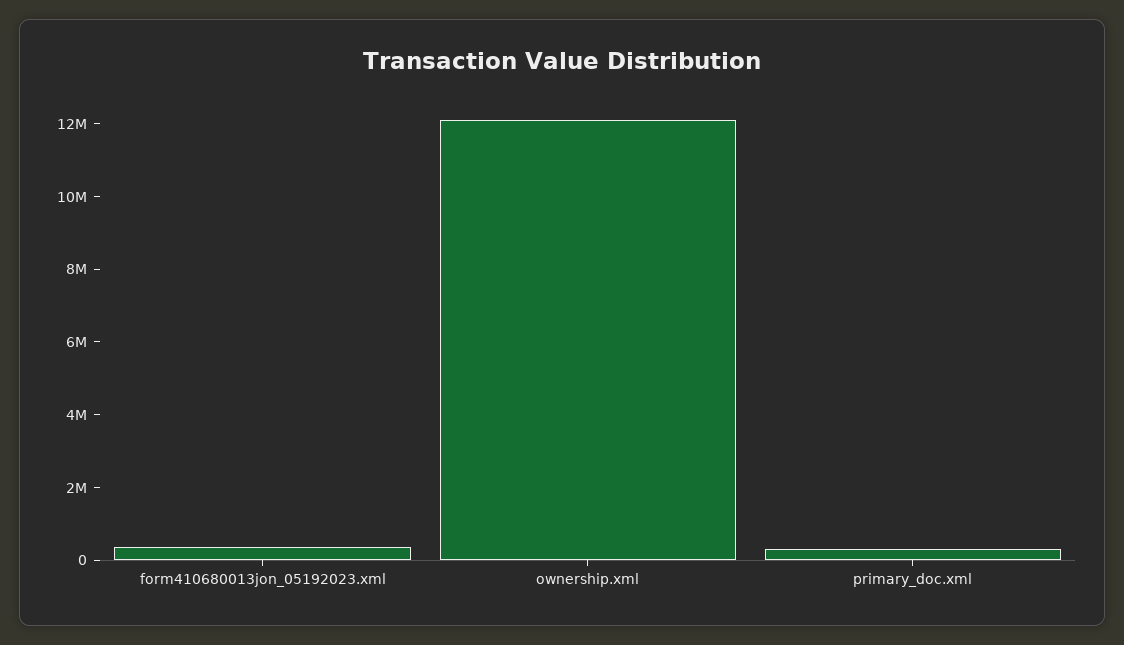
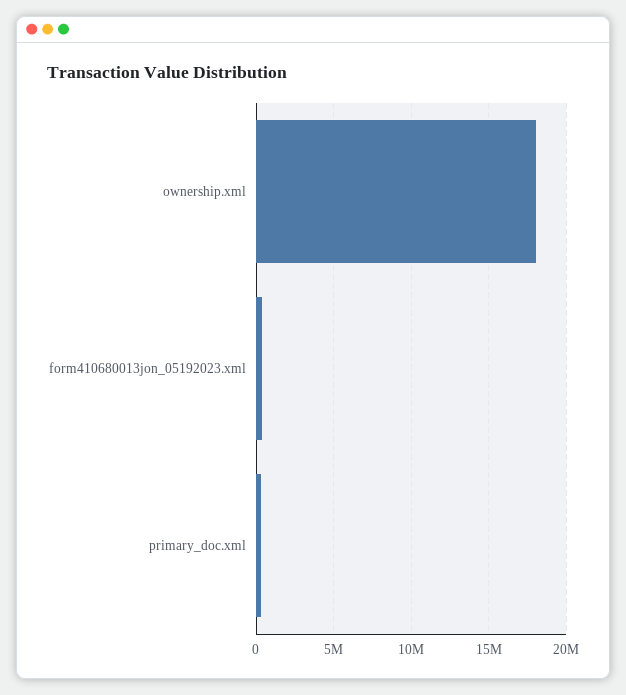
  {
    "form410680013jon_05192023.xml": 500000,
-   "ownership.xml": 12000000,
+   "ownership.xml": 18000000,
    "primary_doc.xml": 500000
  }

